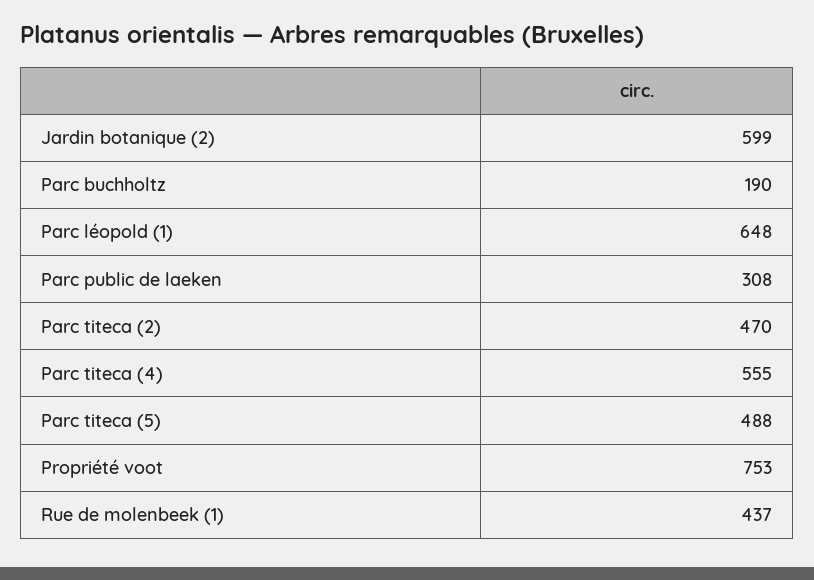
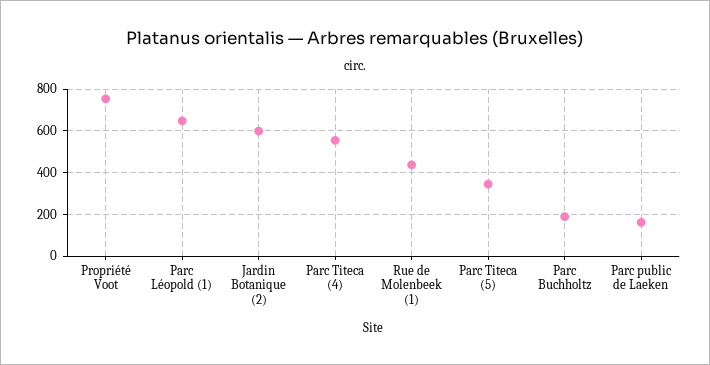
  {
    "Jardin botanique (2)": 599,
    "Parc buchholtz": 190,
    "Parc léopold (1)": 648,
-   "Parc public de laeken": 308,
+   "Parc public de laeken": 150,
-   "Parc titeca (2)": 470,
    "Parc titeca (4)": 555,
-   "Parc titeca (5)": 488,
+   "Parc titeca (5)": 350,
    "Propriété voot": 753,
    "Rue de molenbeek (1)": 437
  }

